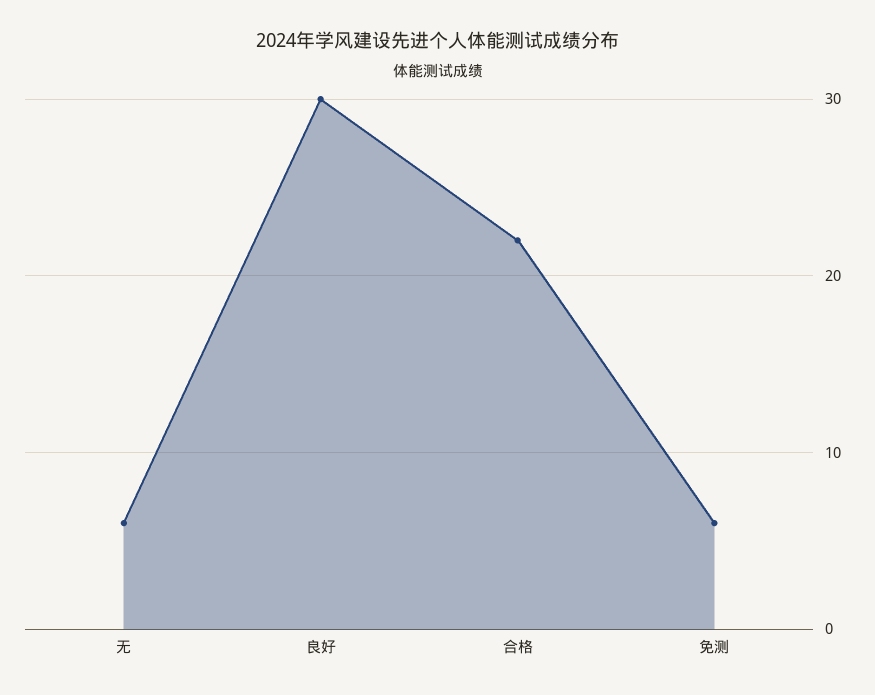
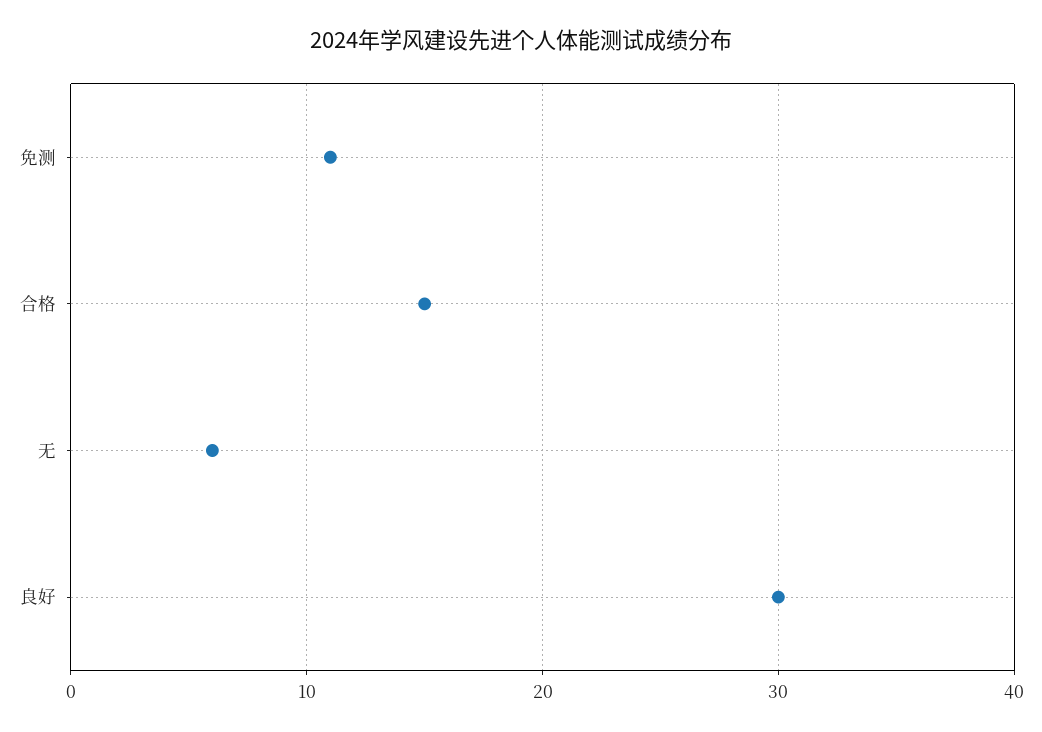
  {
    "无": 6,
    "良好": 30,
-   "合格": 22,
+   "合格": 15,
-   "免测": 6
+   "免测": 11
  }

